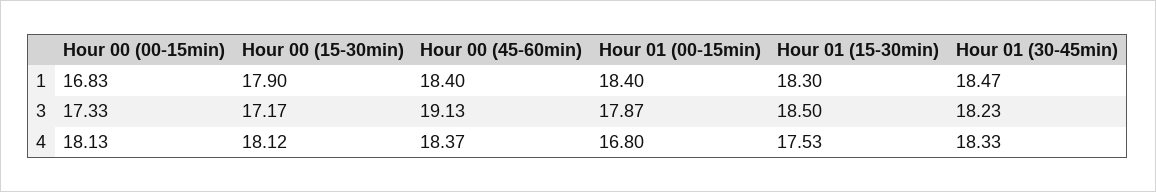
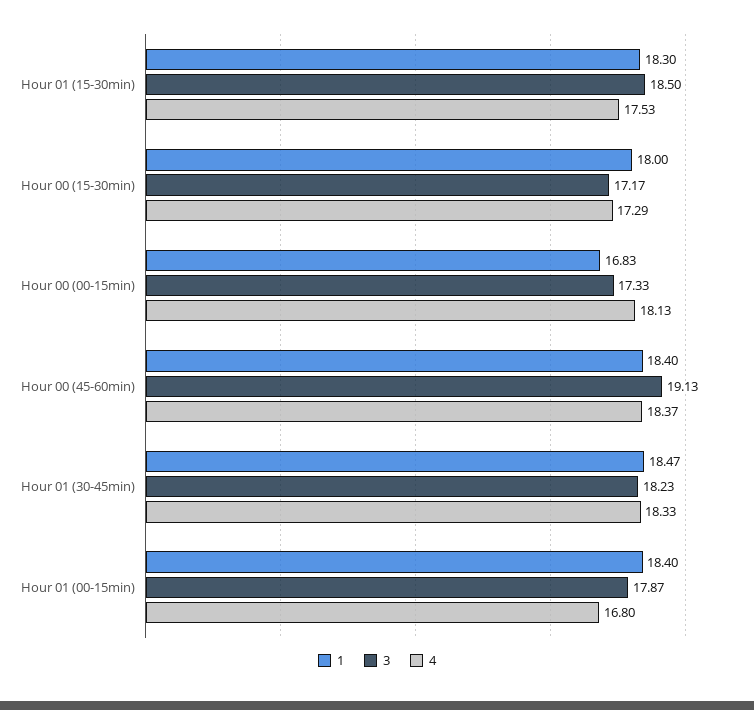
  {
    "1": {
      "Hour 00 (00-15min)": 16.83,
-     "Hour 00 (15-30min)": 17.9,
+     "Hour 00 (15-30min)": 18,
      "Hour 00 (45-60min)": 18.4,
      "Hour 01 (00-15min)": 18.4,
      "Hour 01 (15-30min)": 18.3,
      "Hour 01 (30-45min)": 18.47
    },
    "3": {
      "Hour 00 (00-15min)": 17.33,
      "Hour 00 (15-30min)": 17.17,
      "Hour 00 (45-60min)": 19.13,
      "Hour 01 (00-15min)": 17.87,
      "Hour 01 (15-30min)": 18.5,
      "Hour 01 (30-45min)": 18.23
    },
    "4": {
      "Hour 00 (00-15min)": 18.13,
-     "Hour 00 (15-30min)": 18.12,
+     "Hour 00 (15-30min)": 17.29,
      "Hour 00 (45-60min)": 18.37,
      "Hour 01 (00-15min)": 16.8,
      "Hour 01 (15-30min)": 17.53,
      "Hour 01 (30-45min)": 18.33
    }
  }

